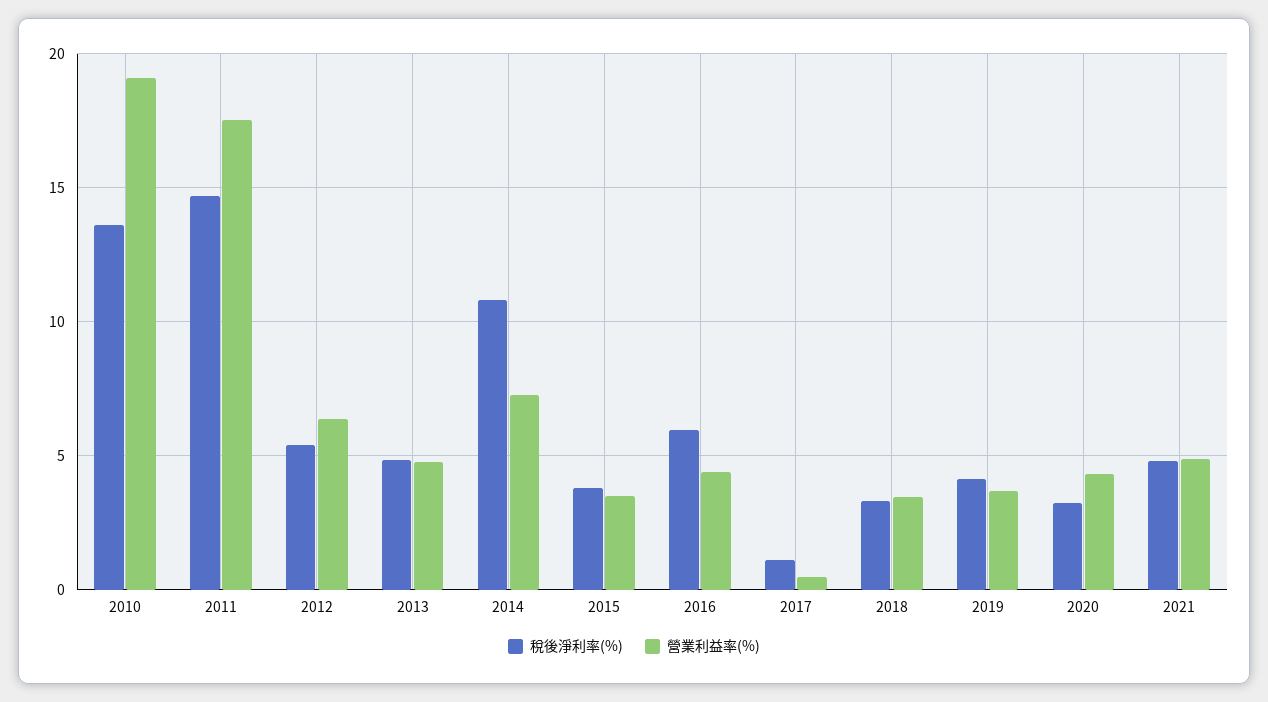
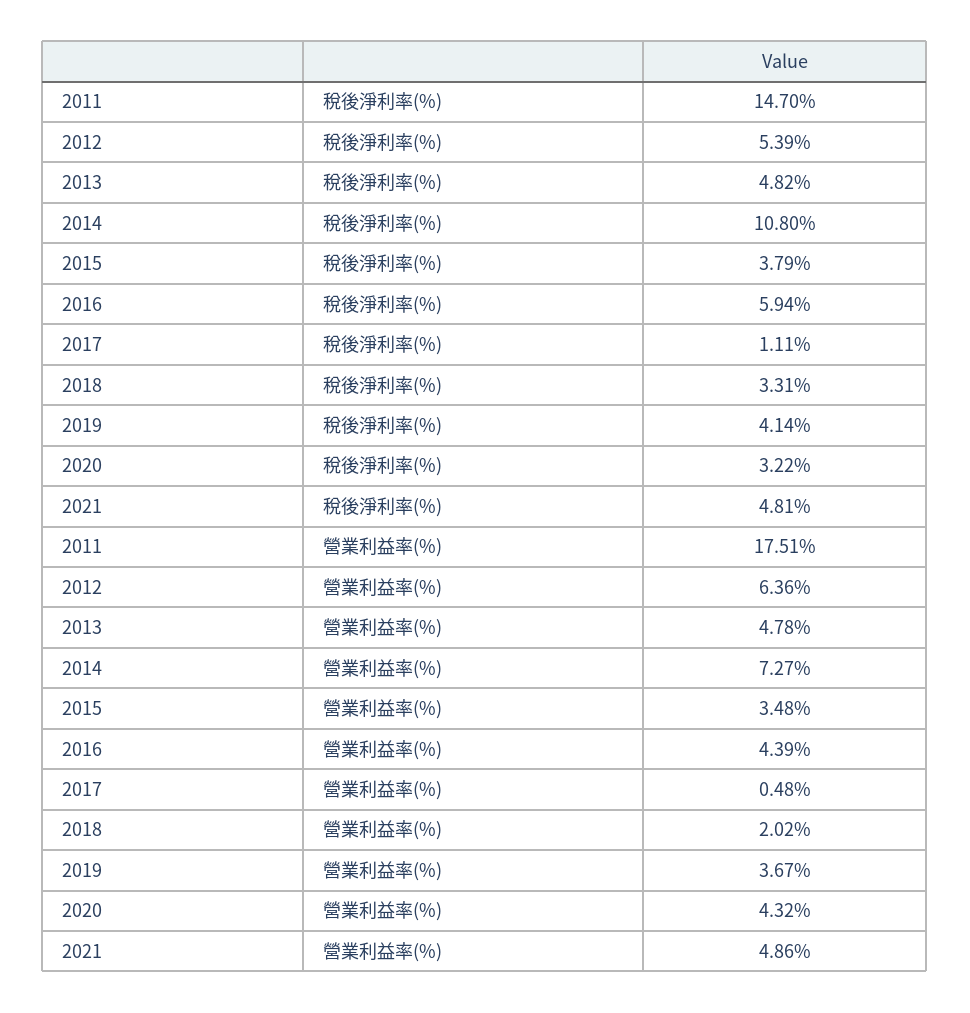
  {
    "稅後淨利率(%)": {
-     "2010": 13.5,
      "2011": 14.7,
      "2012": 5.39,
      "2013": 4.82,
      "2014": 10.8,
      "2015": 3.79,
      "2016": 5.94,
      "2017": 1.11,
      "2018": 3.31,
      "2019": 4.14,
      "2020": 3.22,
      "2021": 4.81
    },
    "營業利益率(%)": {
-     "2010": 19,
      "2011": 17.51,
      "2012": 6.36,
      "2013": 4.78,
      "2014": 7.27,
      "2015": 3.48,
      "2016": 4.39,
      "2017": 0.48,
-     "2018": 3.5,
+     "2018": 2.02,
      "2019": 3.67,
      "2020": 4.32,
      "2021": 4.86
    }
  }

